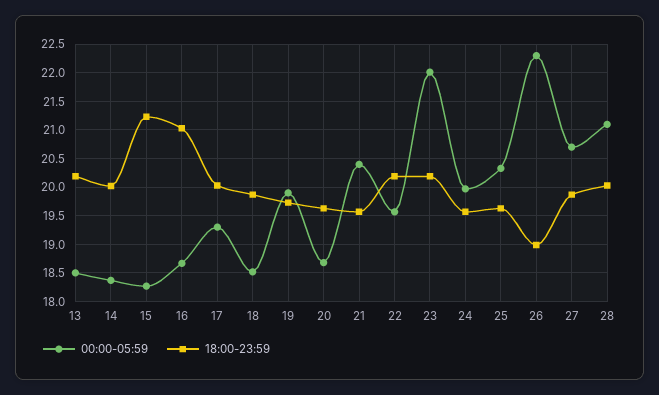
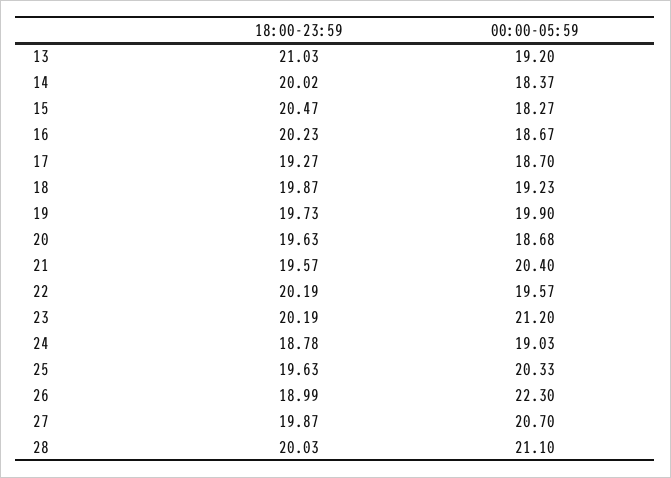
  {
    "00:00-05:59": {
-     "13": 18.5,
+     "13": 19.2,
      "14": 18.37,
      "15": 18.27,
      "16": 18.67,
-     "17": 19.25,
+     "17": 18.7,
-     "18": 18.5,
+     "18": 19.23,
      "19": 19.9,
      "20": 18.68,
      "21": 20.4,
      "22": 19.57,
-     "23": 22,
+     "23": 21.2,
-     "24": 20,
+     "24": 19.03,
      "25": 20.33,
      "26": 22.3,
      "27": 20.7,
      "28": 21.1
    },
    "18:00-23:59": {
-     "13": 20.25,
+     "13": 21.03,
      "14": 20.02,
-     "15": 21.25,
+     "15": 20.47,
-     "16": 21,
+     "16": 20.23,
-     "17": 20,
+     "17": 19.27,
      "18": 19.87,
      "19": 19.73,
      "20": 19.63,
      "21": 19.57,
      "22": 20.19,
      "23": 20.19,
-     "24": 19.5,
+     "24": 18.78,
      "25": 19.63,
      "26": 18.99,
      "27": 19.87,
      "28": 20.03
    }
  }

